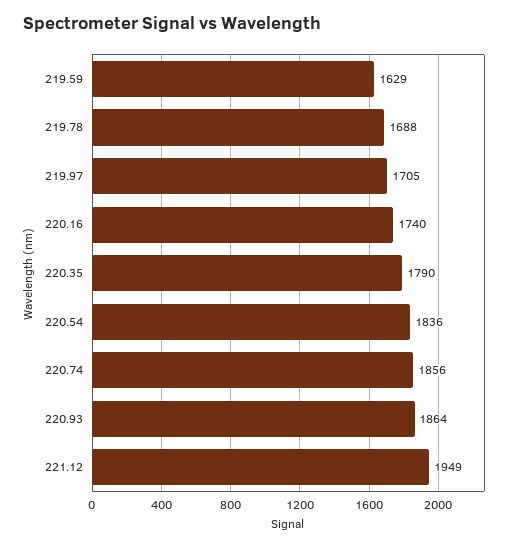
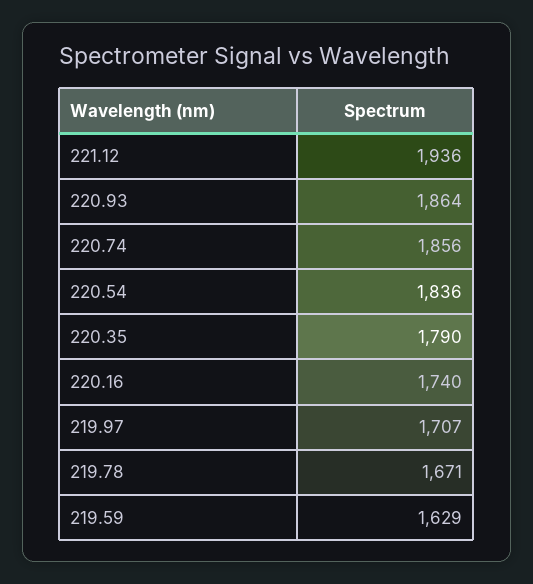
  {
    "219.59": 1629,
-   "219.78": 1688,
+   "219.78": 1671,
-   "219.97": 1705,
+   "219.97": 1707,
    "220.16": 1740,
    "220.35": 1790,
    "220.54": 1836,
    "220.74": 1856,
    "220.93": 1864,
-   "221.12": 1949
+   "221.12": 1936
  }

